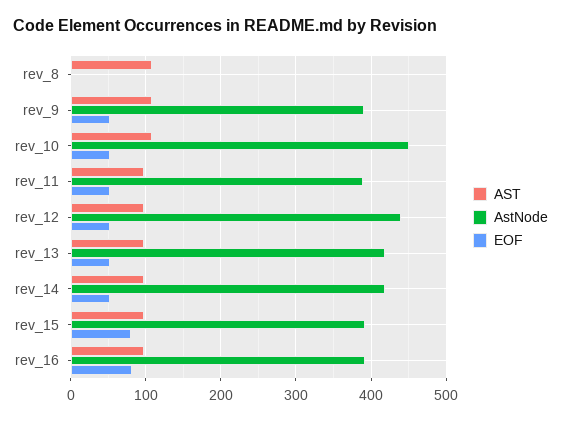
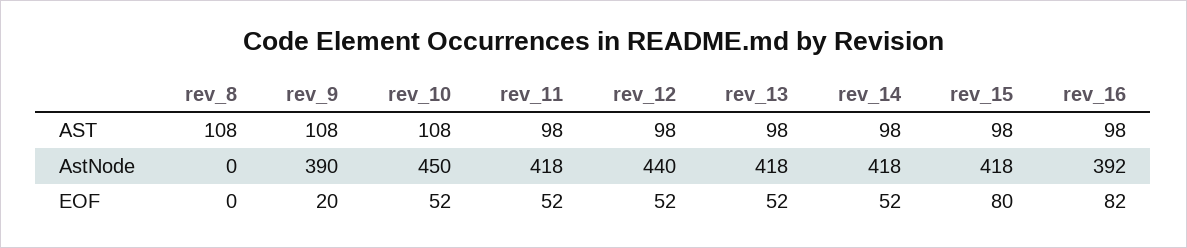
  {
    "AST": {
      "rev_8": 108,
      "rev_9": 108,
      "rev_10": 108,
      "rev_11": 98,
      "rev_12": 98,
      "rev_13": 98,
      "rev_14": 98,
      "rev_15": 98,
      "rev_16": 98
    },
    "AstNode": {
      "rev_8": 0,
      "rev_9": 390,
      "rev_10": 450,
-     "rev_11": 390,
+     "rev_11": 418,
      "rev_12": 440,
      "rev_13": 418,
      "rev_14": 418,
-     "rev_15": 390,
+     "rev_15": 418,
      "rev_16": 392
    },
    "EOF": {
      "rev_8": 0,
-     "rev_9": 50,
+     "rev_9": 20,
      "rev_10": 52,
      "rev_11": 52,
      "rev_12": 52,
      "rev_13": 52,
      "rev_14": 52,
      "rev_15": 80,
      "rev_16": 82
    }
  }

